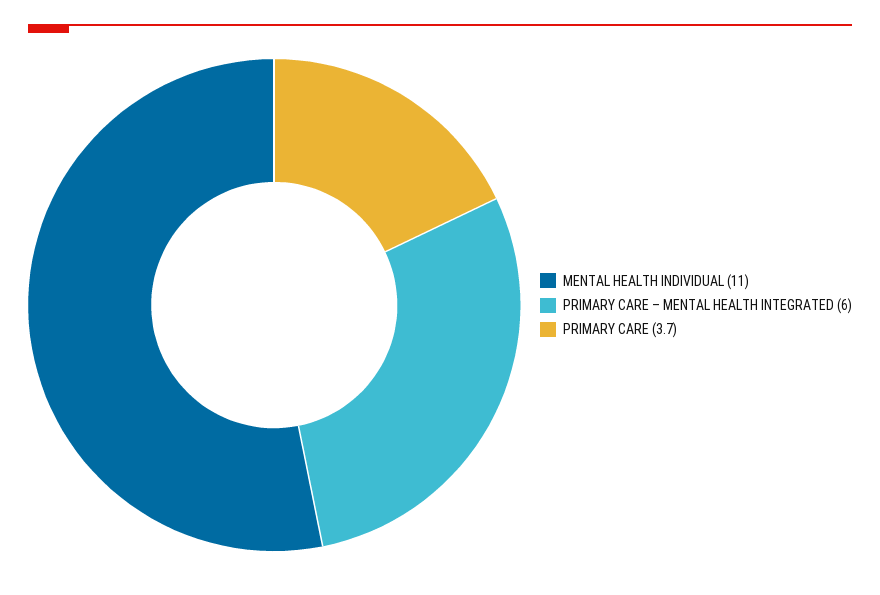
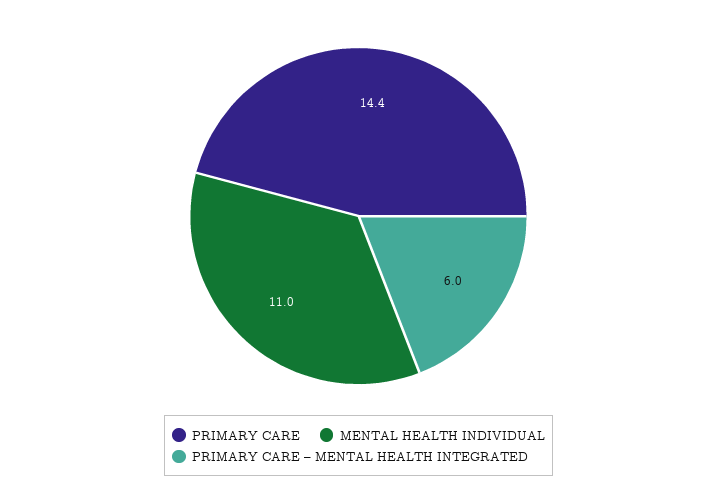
  {
    "MENTAL HEALTH INDIVIDUAL": 11,
    "PRIMARY CARE – MENTAL HEALTH INTEGRATED": 6,
-   "PRIMARY CARE": 3.7
+   "PRIMARY CARE": 14.4
  }

